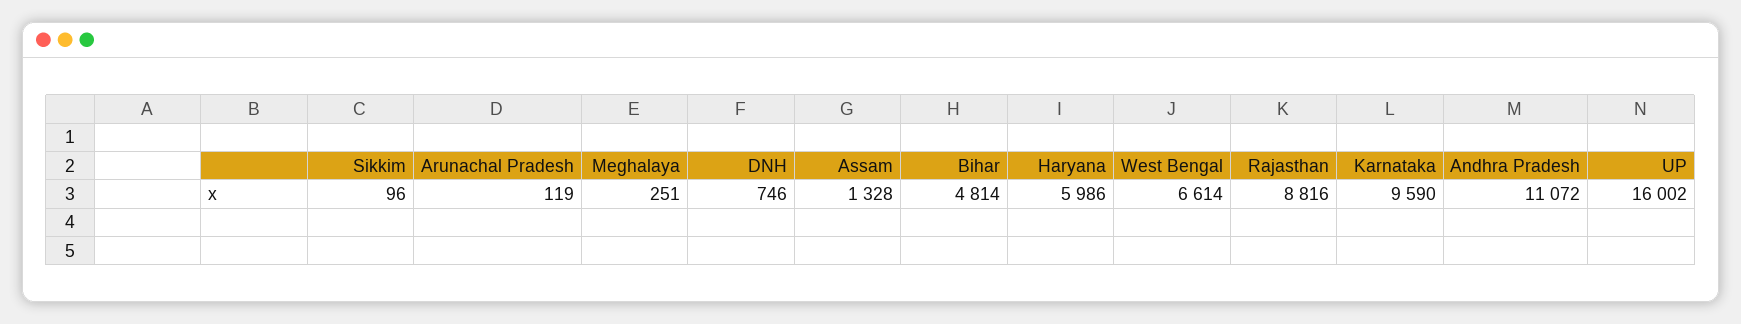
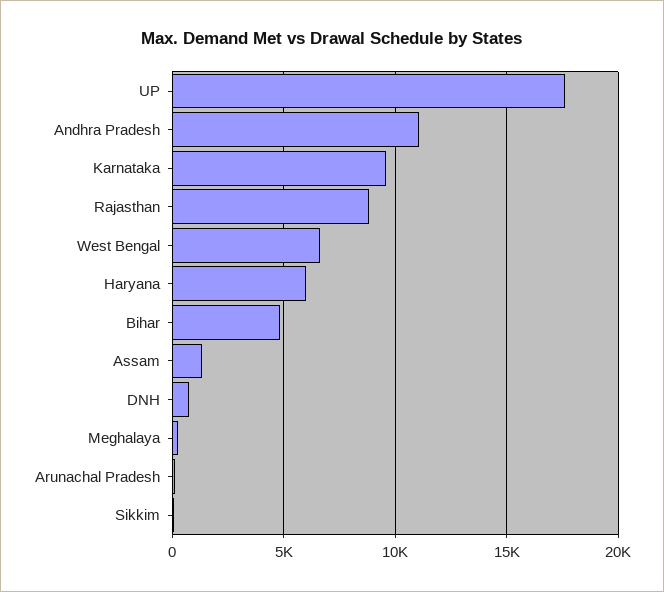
  {
    "Sikkim": 96,
    "Arunachal Pradesh": 119,
    "Meghalaya": 251,
    "DNH": 746,
    "Assam": 1328,
    "Bihar": 4814,
    "Haryana": 5986,
    "West Bengal": 6614,
    "Rajasthan": 8816,
    "Karnataka": 9590,
    "Andhra Pradesh": 11072,
-   "UP": 16002
+   "UP": 17500
  }

